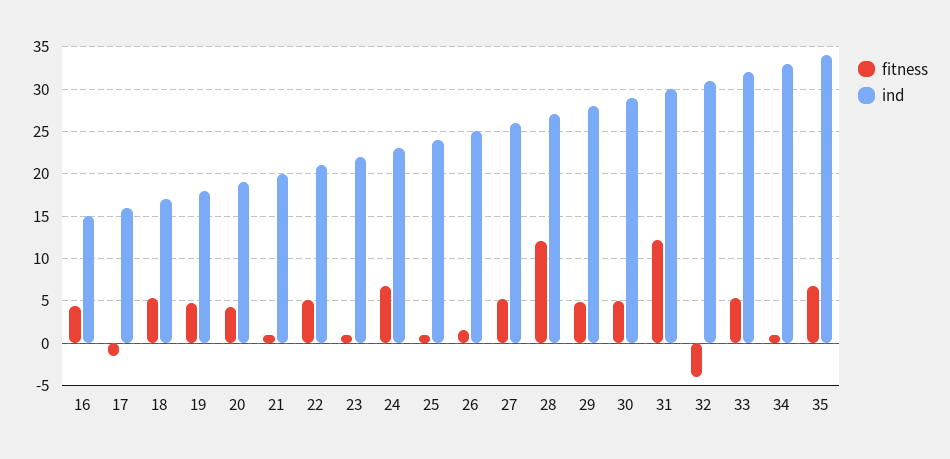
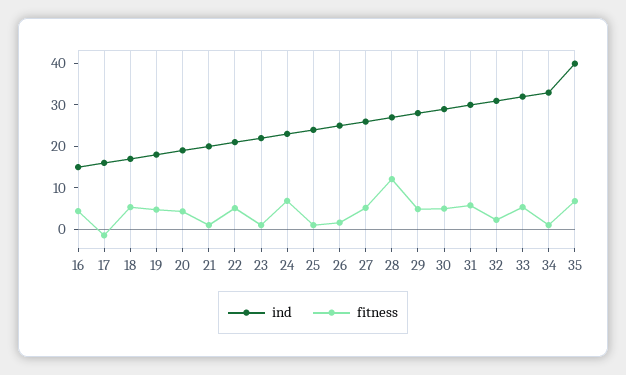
  {
    "fitness": {
      "16": 4,
      "17": -2,
      "18": 5,
      "19": 5,
      "20": 4,
      "21": 1,
      "22": 5,
      "23": 1,
      "24": 7,
      "25": 1,
      "26": 2,
      "27": 5,
      "28": 12,
      "29": 5,
      "30": 5,
-     "31": 12,
+     "31": 6,
-     "32": -4,
+     "32": 2,
      "33": 5,
      "34": 1,
      "35": 7
    },
    "ind": {
      "16": 15,
      "17": 16,
      "18": 17,
      "19": 18,
      "20": 19,
      "21": 20,
      "22": 21,
      "23": 22,
      "24": 23,
      "25": 24,
      "26": 25,
      "27": 26,
      "28": 27,
      "29": 28,
      "30": 29,
      "31": 30,
      "32": 31,
      "33": 32,
      "34": 33,
-     "35": 34
+     "35": 40
    }
  }

